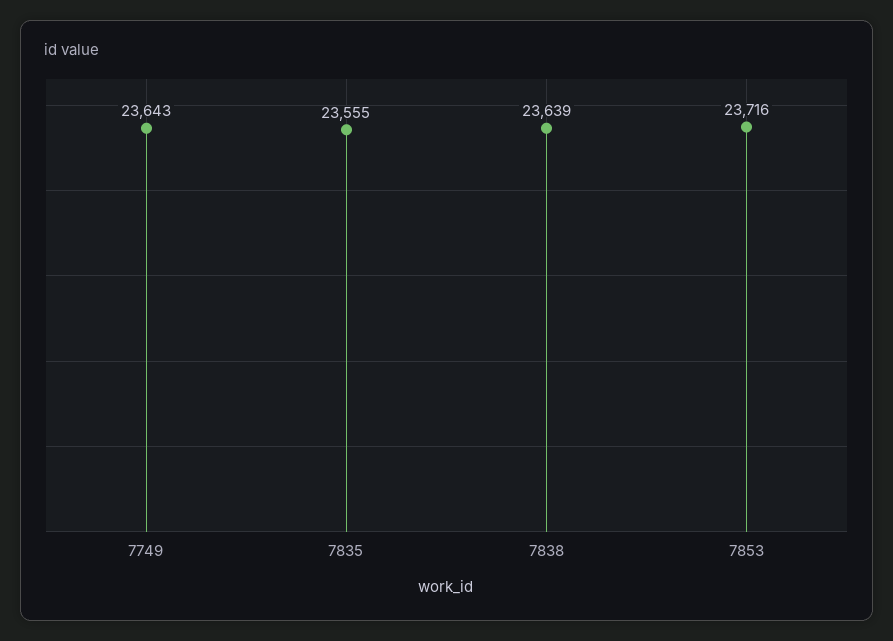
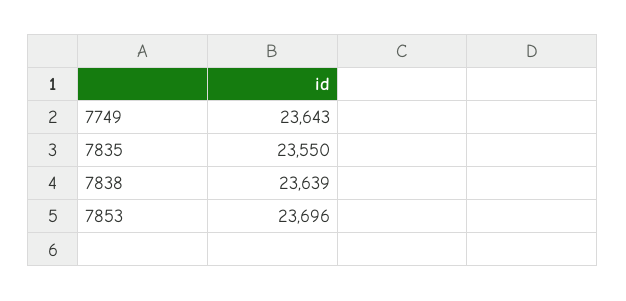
  {
    "7749": 23643,
-   "7835": 23555,
+   "7835": 23550,
    "7838": 23639,
-   "7853": 23716
+   "7853": 23696
  }

